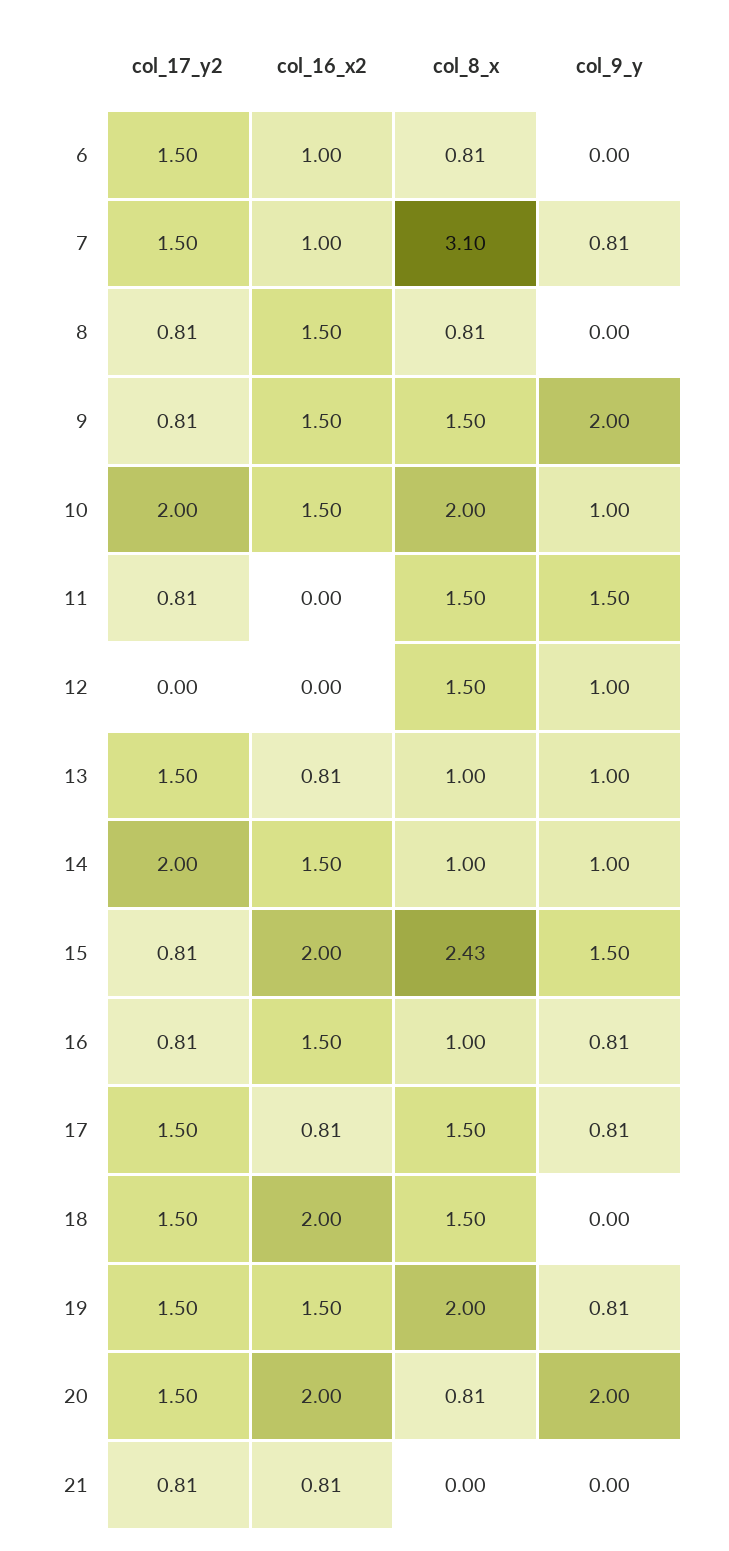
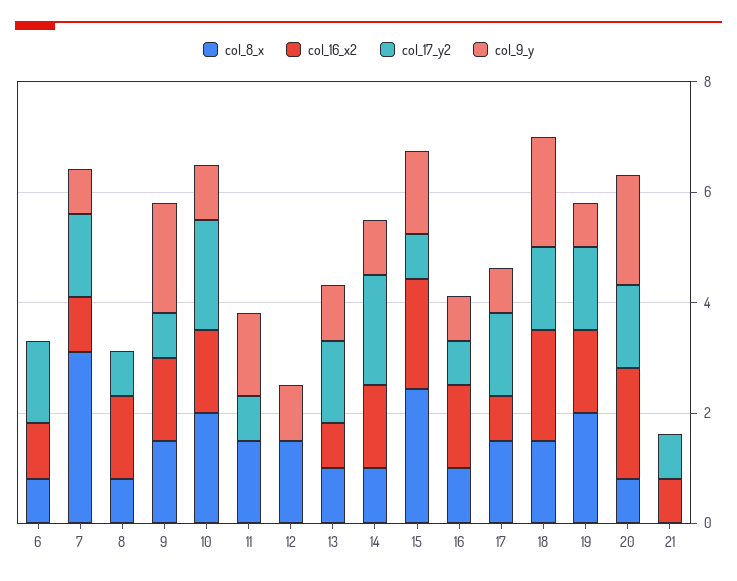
  {
    "col_17_y2": {
      "6": 1.5,
      "7": 1.5,
      "8": 0.81,
      "9": 0.81,
      "10": 2,
      "11": 0.81,
      "12": 0,
      "13": 1.5,
      "14": 2,
      "15": 0.81,
      "16": 0.81,
      "17": 1.5,
      "18": 1.5,
      "19": 1.5,
      "20": 1.5,
      "21": 0.81
    },
    "col_16_x2": {
      "6": 1,
      "7": 1,
      "8": 1.5,
      "9": 1.5,
      "10": 1.5,
      "11": 0,
      "12": 0,
      "13": 0.81,
      "14": 1.5,
      "15": 2,
      "16": 1.5,
      "17": 0.81,
      "18": 2,
      "19": 1.5,
      "20": 2,
      "21": 0.81
    },
    "col_8_x": {
      "6": 0.81,
      "7": 3.1,
      "8": 0.81,
      "9": 1.5,
      "10": 2,
      "11": 1.5,
      "12": 1.5,
      "13": 1,
      "14": 1,
      "15": 2.43,
      "16": 1,
      "17": 1.5,
      "18": 1.5,
      "19": 2,
      "20": 0.81,
      "21": 0
    },
    "col_9_y": {
      "6": 0,
      "7": 0.81,
      "8": 0,
      "9": 2,
      "10": 1,
      "11": 1.5,
      "12": 1,
      "13": 1,
      "14": 1,
      "15": 1.5,
      "16": 0.81,
      "17": 0.81,
-     "18": 0,
+     "18": 2,
      "19": 0.81,
      "20": 2,
      "21": 0
    }
  }

